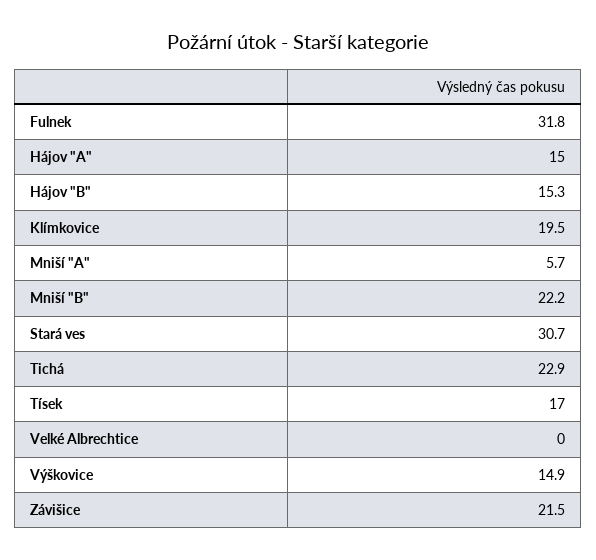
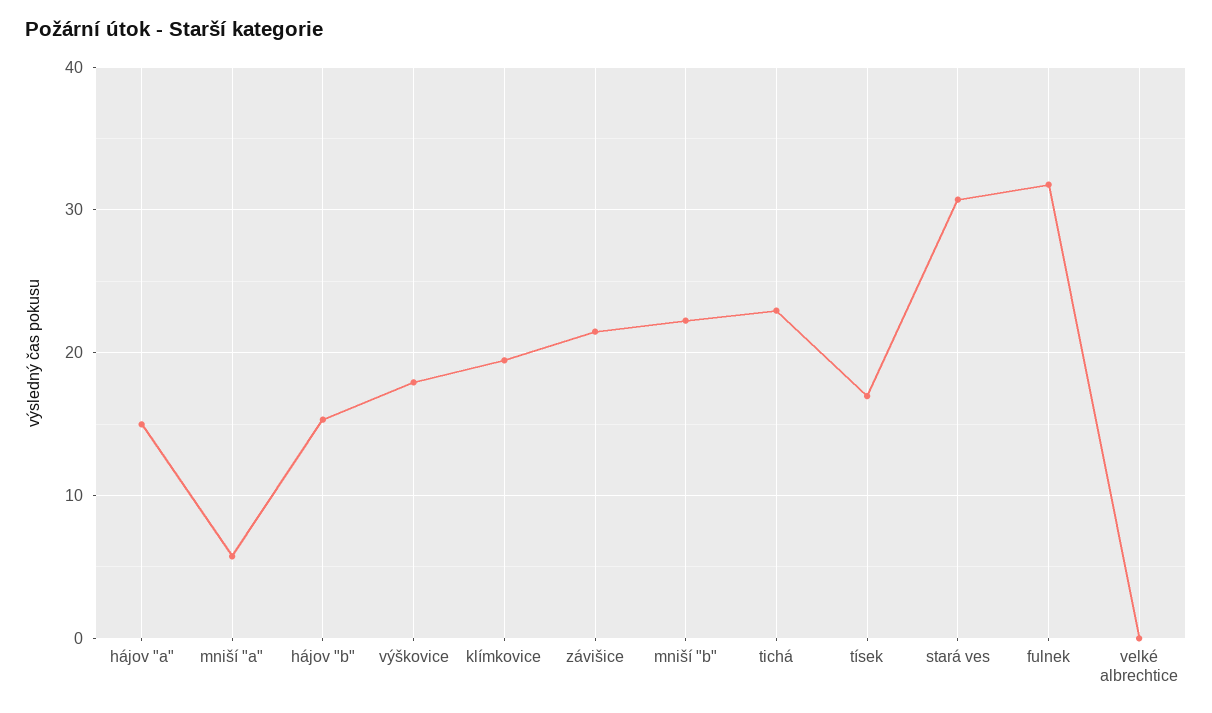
  {
    "Fulnek": 31.8,
    "Hájov \"A\"": 15,
    "Hájov \"B\"": 15.3,
    "Klímkovice": 19.5,
    "Mniší \"A\"": 5.7,
    "Mniší \"B\"": 22.2,
    "Stará ves": 30.7,
    "Tichá": 22.9,
    "Tísek": 17,
    "Velké Albrechtice": 0,
-   "Výškovice": 14.9,
+   "Výškovice": 18,
    "Závišice": 21.5
  }

